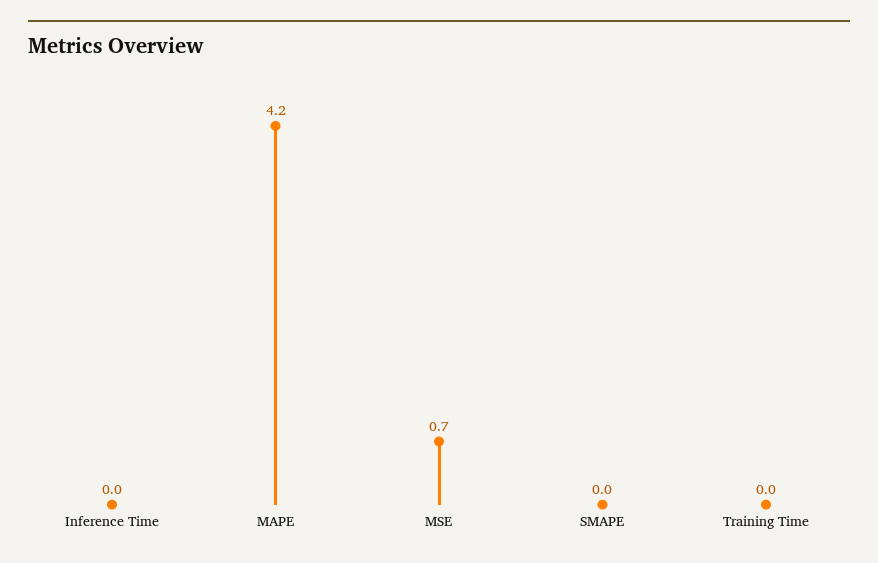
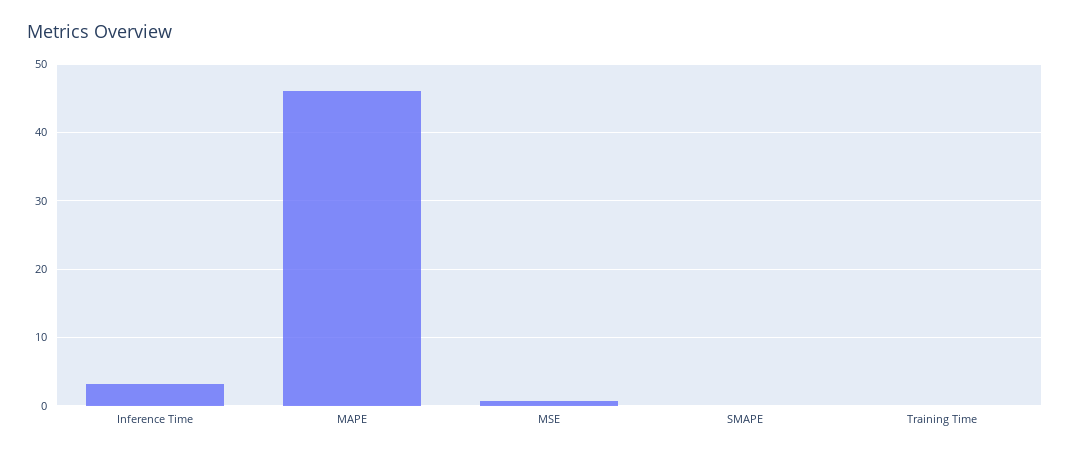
  {
-   "Inference Time": 0,
+   "Inference Time": 3,
-   "MAPE": 4.2,
+   "MAPE": 46,
    "MSE": 0.7,
    "SMAPE": 0,
    "Training Time": 0
  }

